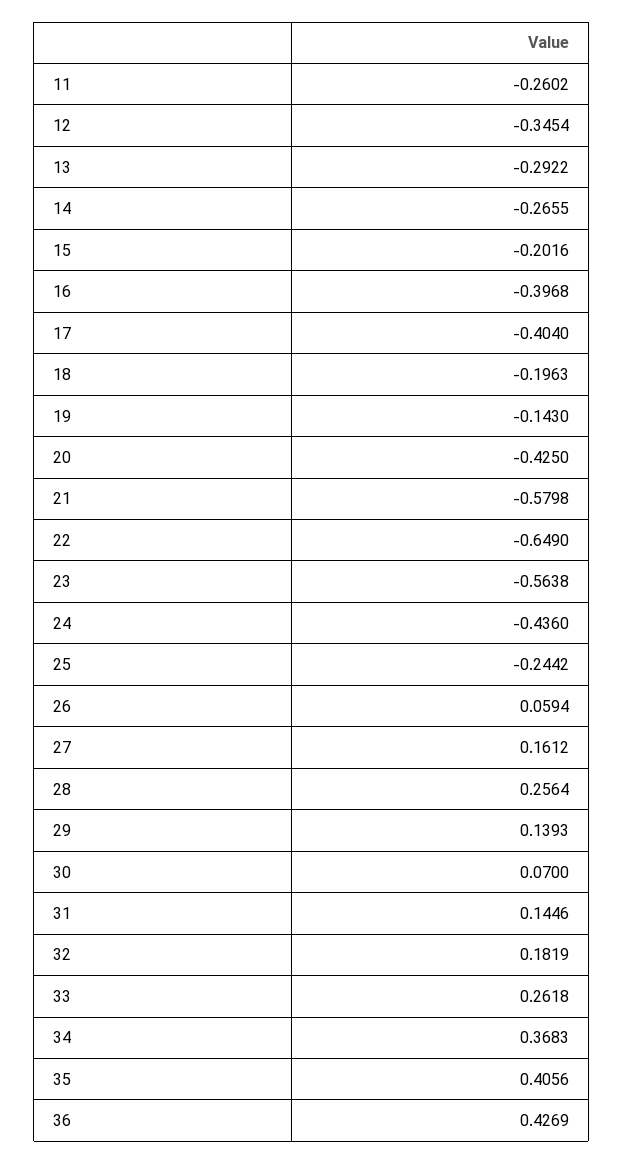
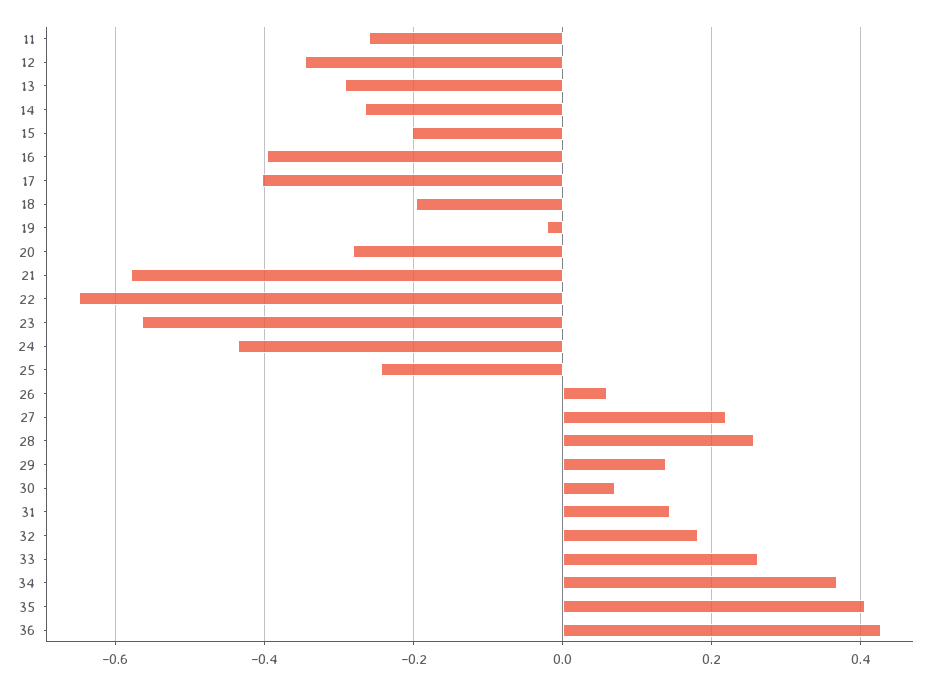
  {
    "11": -0.2602,
    "12": -0.3454,
    "13": -0.2922,
    "14": -0.2655,
    "15": -0.2016,
    "16": -0.3968,
    "17": -0.404,
    "18": -0.1963,
-   "19": -0.143,
+   "19": -0.02,
-   "20": -0.425,
+   "20": -0.28,
    "21": -0.5798,
    "22": -0.649,
    "23": -0.5638,
    "24": -0.436,
    "25": -0.2442,
    "26": 0.0594,
-   "27": 0.1612,
+   "27": 0.22,
    "28": 0.2564,
    "29": 0.1393,
    "30": 0.07,
    "31": 0.1446,
    "32": 0.1819,
    "33": 0.2618,
    "34": 0.3683,
    "35": 0.4056,
    "36": 0.4269
  }

